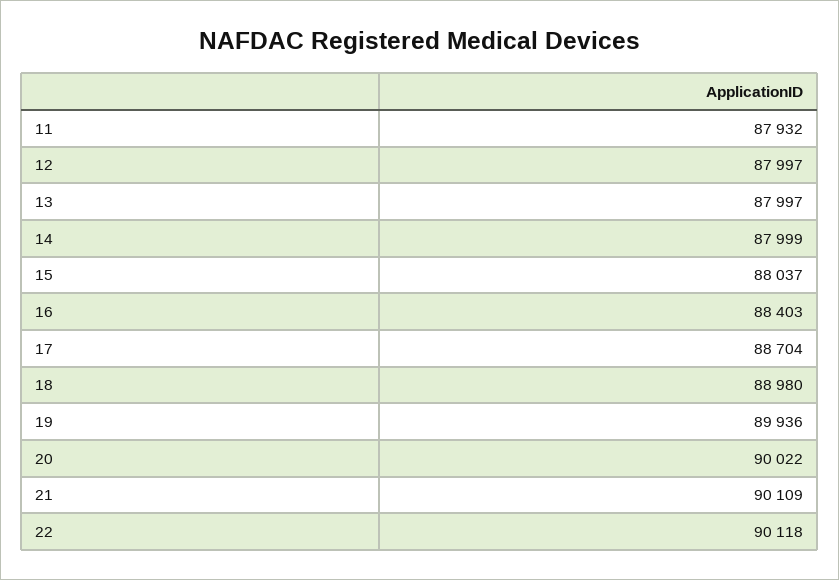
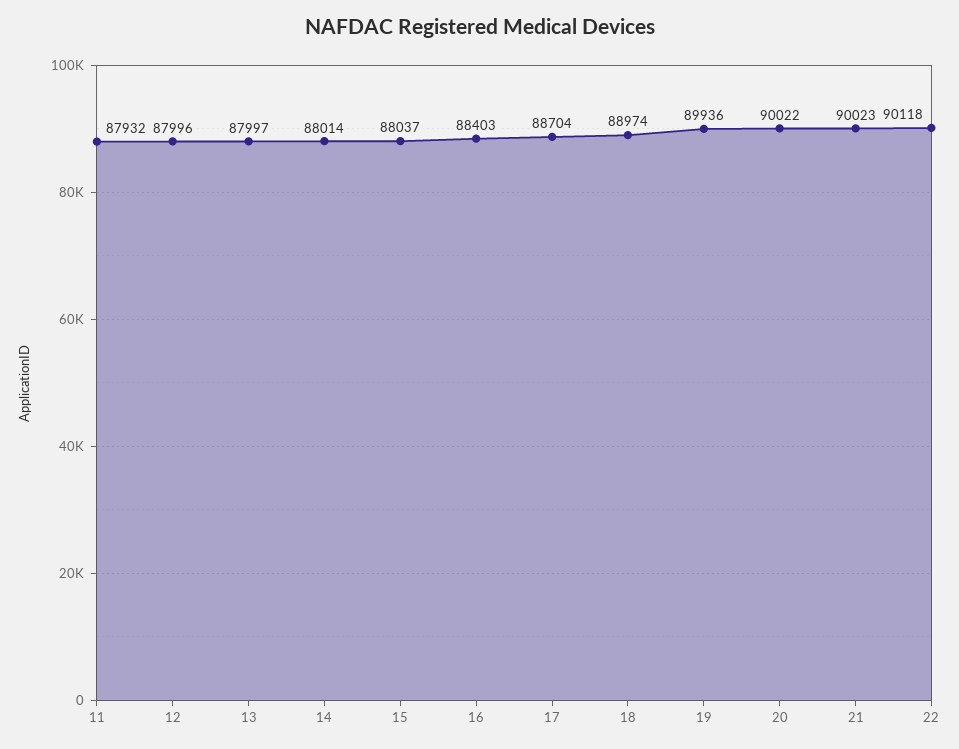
  {
    "11": 87932,
-   "12": 87997,
+   "12": 87996,
    "13": 87997,
-   "14": 87999,
+   "14": 88014,
    "15": 88037,
    "16": 88403,
    "17": 88704,
-   "18": 88980,
+   "18": 88974,
    "19": 89936,
    "20": 90022,
-   "21": 90109,
+   "21": 90023,
    "22": 90118
  }

